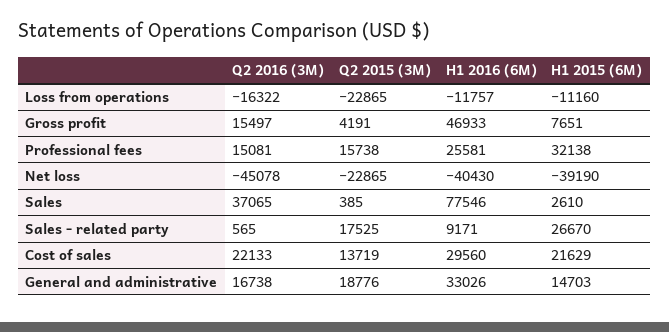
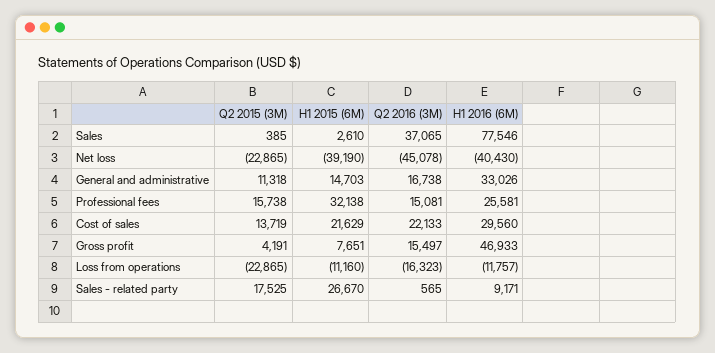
  {
    "Q2 2016 (3M)": {
-     "Loss from operations": -16322,
+     "Loss from operations": -16323,
      "Gross profit": 15497,
      "Professional fees": 15081,
      "Net loss": -45078,
      "Sales": 37065,
      "Sales - related party": 565,
      "Cost of sales": 22133,
      "General and administrative": 16738
    },
    "Q2 2015 (3M)": {
      "Loss from operations": -22865,
      "Gross profit": 4191,
      "Professional fees": 15738,
      "Net loss": -22865,
      "Sales": 385,
      "Sales - related party": 17525,
      "Cost of sales": 13719,
-     "General and administrative": 18776
+     "General and administrative": 11318
    },
    "H1 2016 (6M)": {
      "Loss from operations": -11757,
      "Gross profit": 46933,
      "Professional fees": 25581,
      "Net loss": -40430,
      "Sales": 77546,
      "Sales - related party": 9171,
      "Cost of sales": 29560,
      "General and administrative": 33026
    },
    "H1 2015 (6M)": {
      "Loss from operations": -11160,
      "Gross profit": 7651,
      "Professional fees": 32138,
      "Net loss": -39190,
      "Sales": 2610,
      "Sales - related party": 26670,
      "Cost of sales": 21629,
      "General and administrative": 14703
    }
  }

